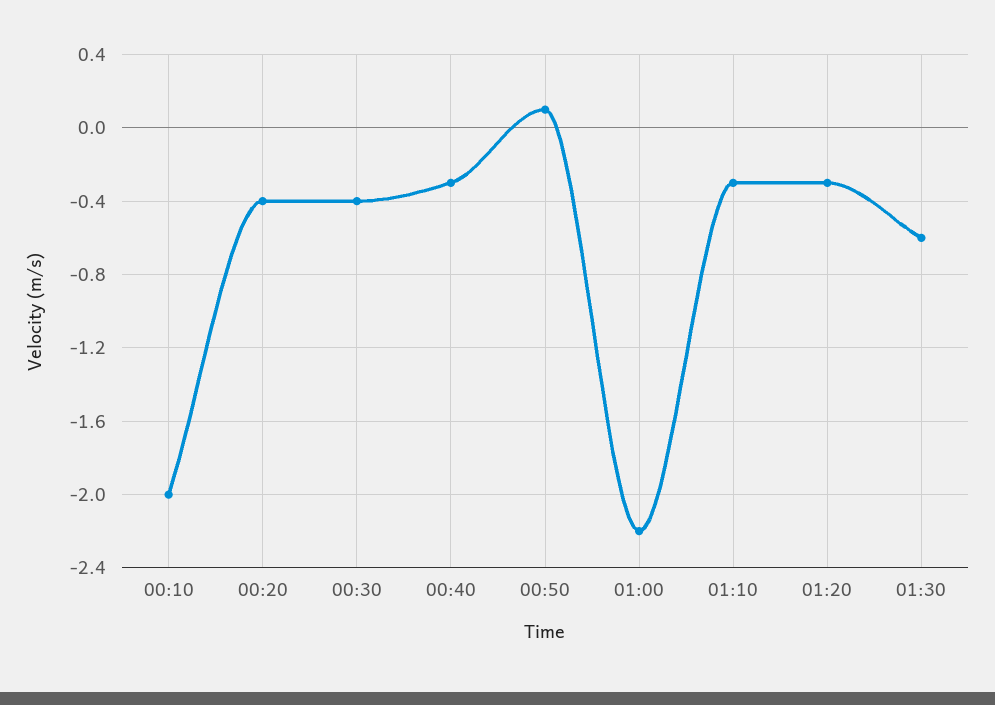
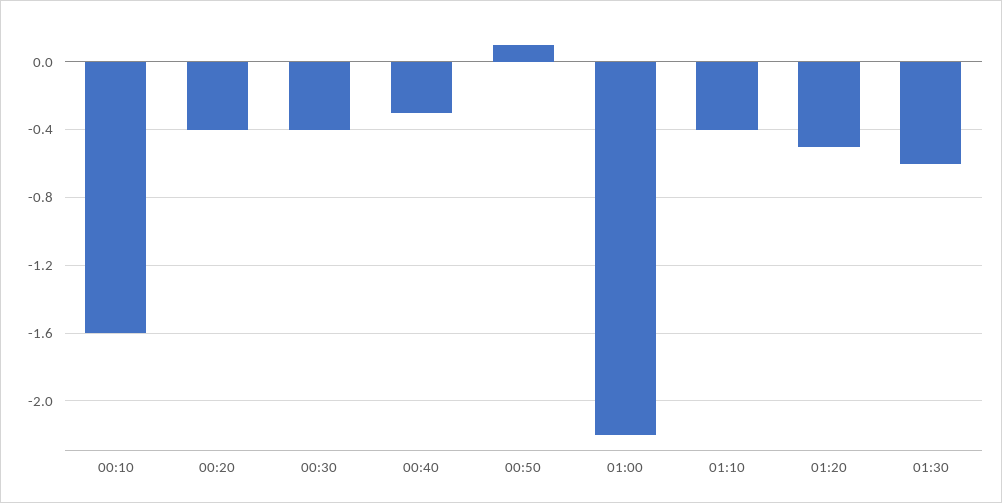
  {
-   "00:10": -2,
+   "00:10": -1.6,
    "00:20": -0.4,
    "00:30": -0.4,
    "00:40": -0.3,
    "00:50": 0.1,
    "01:00": -2.2,
-   "01:10": -0.3,
+   "01:10": -0.4,
-   "01:20": -0.3,
+   "01:20": -0.5,
    "01:30": -0.6
  }

